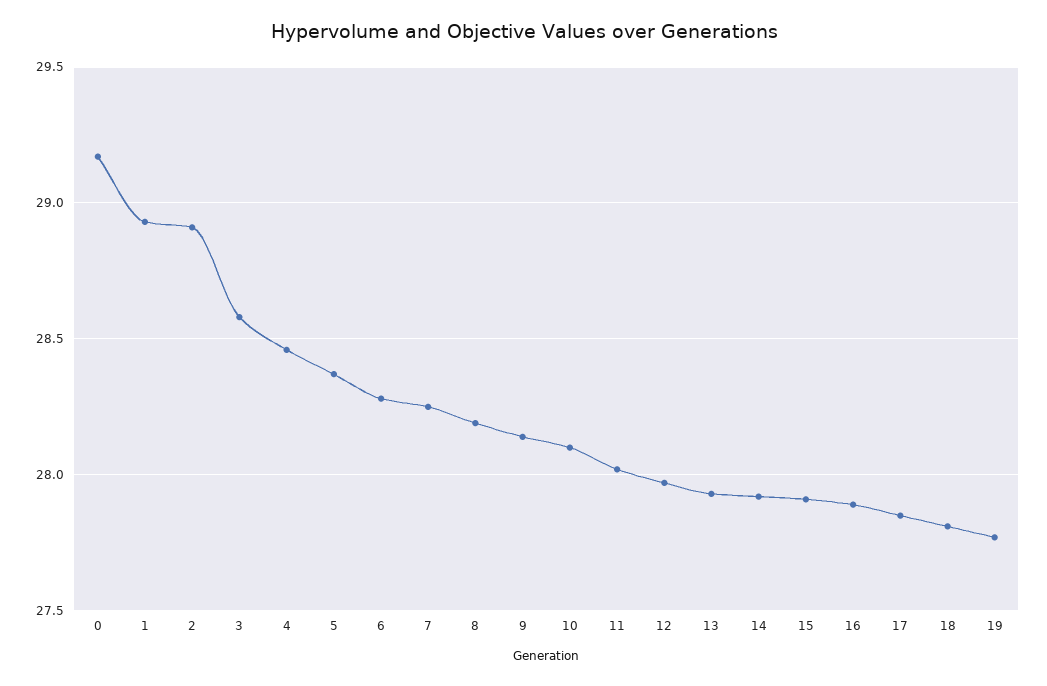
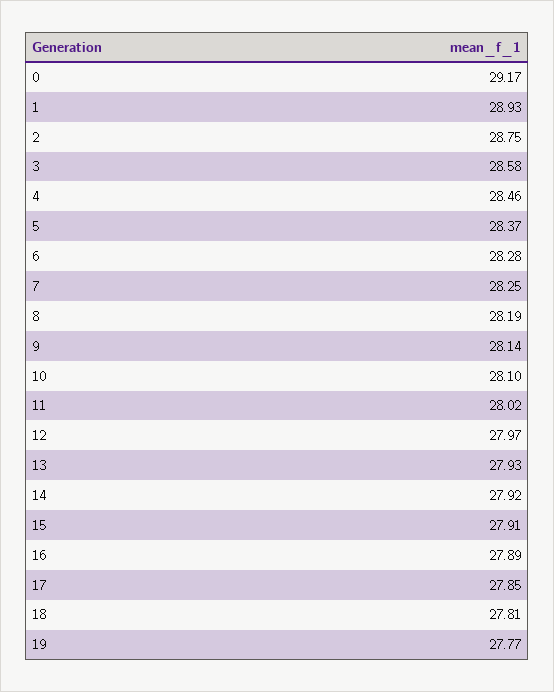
  {
    "0": 29.17,
    "1": 28.93,
-   "2": 28.9,
+   "2": 28.75,
    "3": 28.58,
    "4": 28.46,
    "5": 28.37,
    "6": 28.28,
    "7": 28.25,
    "8": 28.19,
    "9": 28.14,
    "10": 28.1,
    "11": 28.02,
    "12": 27.97,
    "13": 27.93,
    "14": 27.92,
    "15": 27.91,
    "16": 27.89,
    "17": 27.85,
    "18": 27.81,
    "19": 27.77
  }

